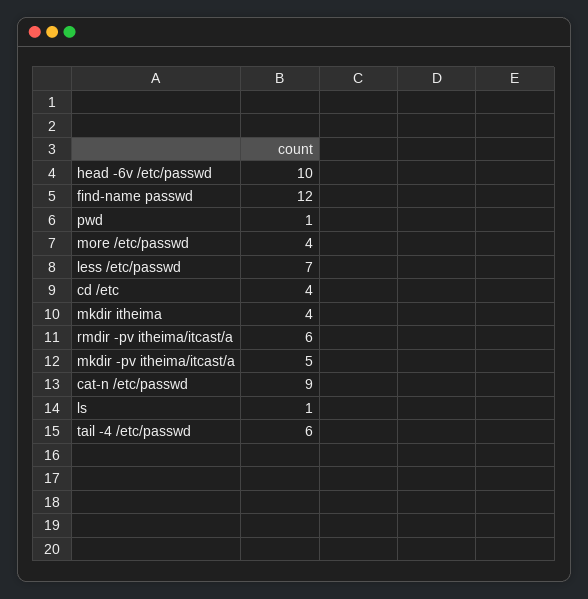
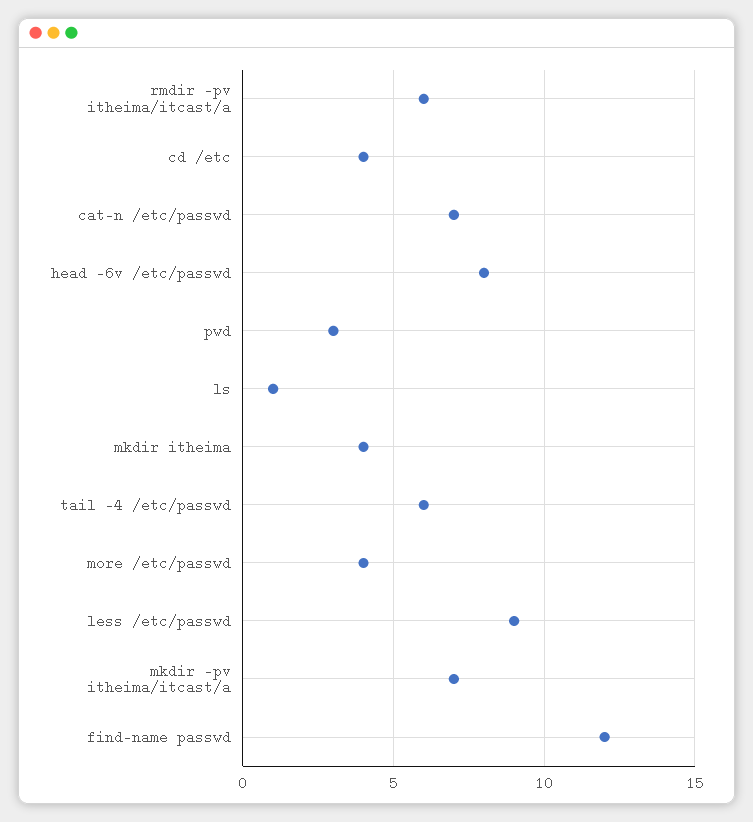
  {
-   "head -6v /etc/passwd": 10,
+   "head -6v /etc/passwd": 8,
    "find-name passwd": 12,
-   "pwd": 1,
+   "pwd": 3,
    "more /etc/passwd": 4,
-   "less /etc/passwd": 7,
+   "less /etc/passwd": 9,
    "cd /etc": 4,
    "mkdir itheima": 4,
    "rmdir -pv itheima/itcast/a": 6,
-   "mkdir -pv itheima/itcast/a": 5,
+   "mkdir -pv itheima/itcast/a": 7,
-   "cat-n /etc/passwd": 9,
+   "cat-n /etc/passwd": 7,
    "ls": 1,
    "tail -4 /etc/passwd": 6
  }

